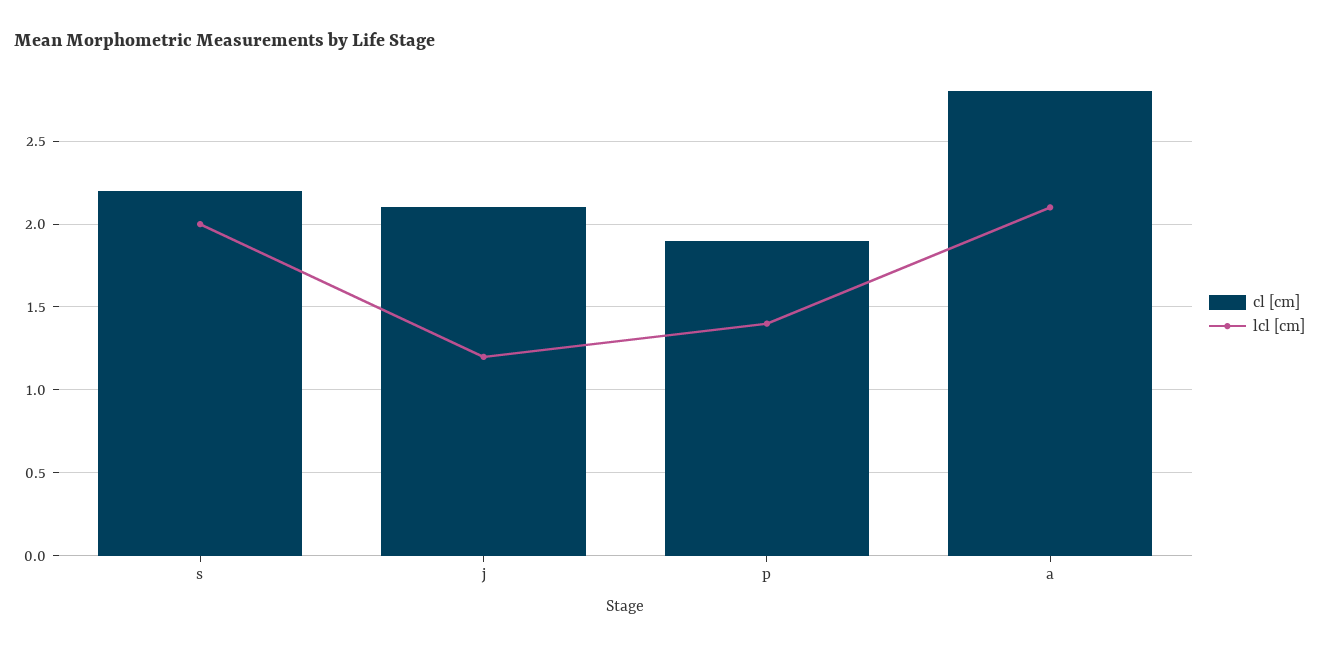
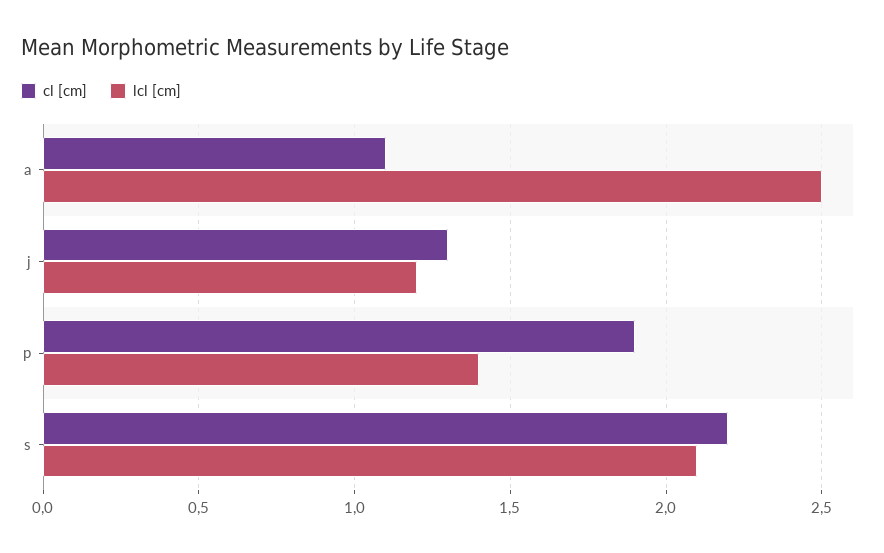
  {
    "cl [cm]": {
      "s": 2.2,
-     "j": 2.1,
+     "j": 1.3,
      "p": 1.9,
-     "a": 2.8
+     "a": 1.1
    },
    "lcl [cm]": {
-     "s": 2,
+     "s": 2.1,
      "j": 1.2,
      "p": 1.4,
-     "a": 2.1
+     "a": 2.5
    }
  }

